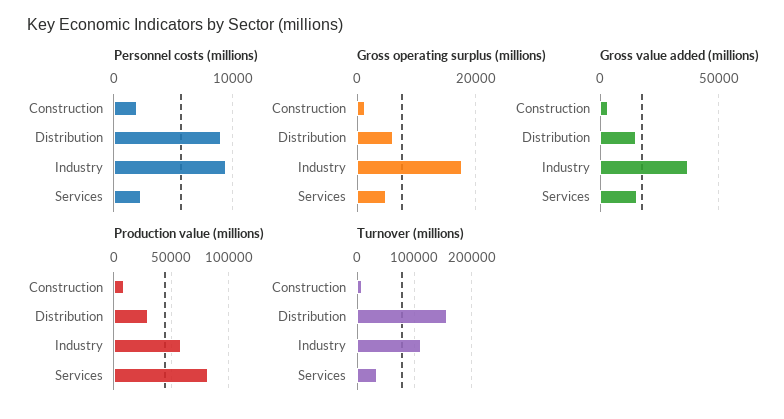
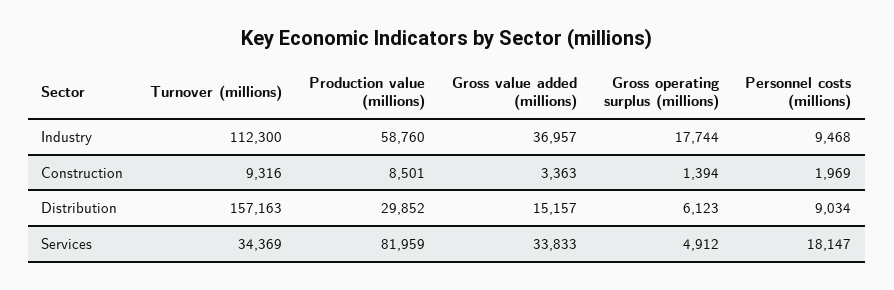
  {
    "Personnel costs (millions)": {
      "Construction": 1969,
      "Distribution": 9034,
      "Industry": 9468,
-     "Services": 2000
+     "Services": 18147
    },
    "Gross operating surplus (millions)": {
      "Construction": 1394,
      "Distribution": 6123,
      "Industry": 17744,
      "Services": 4912
    },
    "Gross value added (millions)": {
      "Construction": 3363,
      "Distribution": 15157,
      "Industry": 36957,
-     "Services": 15000
+     "Services": 33833
    },
    "Production value (millions)": {
      "Construction": 8501,
      "Distribution": 29852,
      "Industry": 58760,
      "Services": 81959
    },
    "Turnover (millions)": {
      "Construction": 9316,
      "Distribution": 157163,
      "Industry": 112300,
      "Services": 34369
    }
  }

